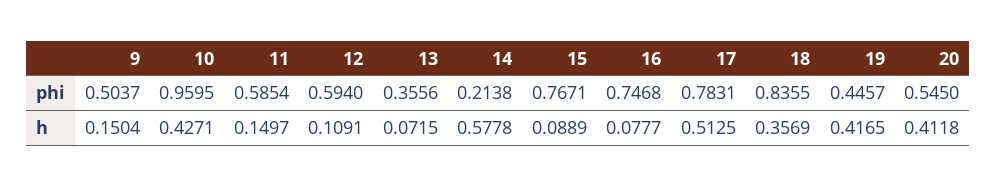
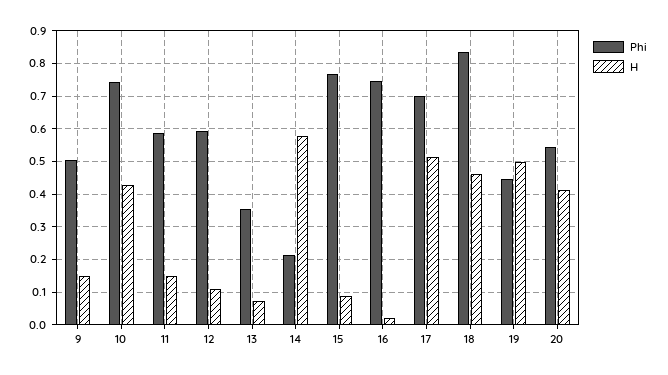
  {
    "phi": {
      "9": 0.5037,
-     "10": 0.9595,
+     "10": 0.74,
      "11": 0.5854,
      "12": 0.594,
      "13": 0.3556,
      "14": 0.2138,
      "15": 0.7671,
      "16": 0.7468,
-     "17": 0.7831,
+     "17": 0.7,
      "18": 0.8355,
      "19": 0.4457,
      "20": 0.545
    },
    "h": {
      "9": 0.1504,
      "10": 0.4271,
      "11": 0.1497,
      "12": 0.1091,
      "13": 0.0715,
      "14": 0.5778,
      "15": 0.0889,
-     "16": 0.0777,
+     "16": 0.02,
      "17": 0.5125,
-     "18": 0.3569,
+     "18": 0.46,
-     "19": 0.4165,
+     "19": 0.5,
      "20": 0.4118
    }
  }

